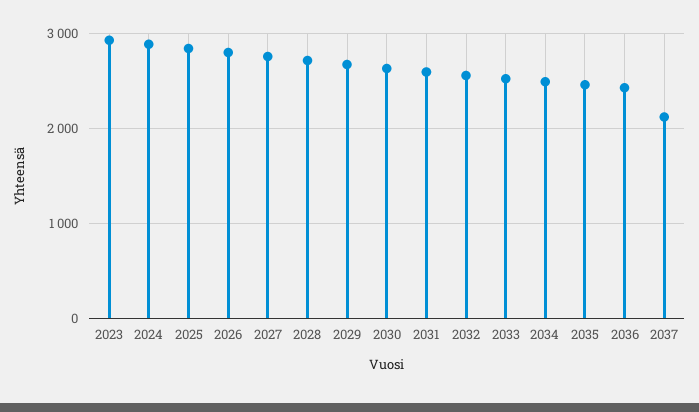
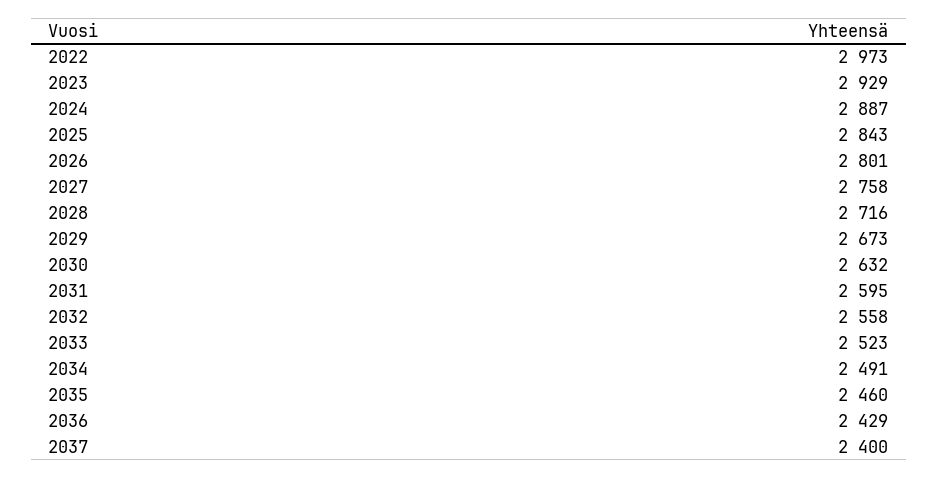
  {
    "2023": 2929,
    "2024": 2887,
    "2025": 2843,
    "2026": 2801,
    "2027": 2758,
    "2028": 2716,
    "2029": 2673,
    "2030": 2632,
    "2031": 2595,
    "2032": 2558,
    "2033": 2523,
    "2034": 2491,
    "2035": 2460,
    "2036": 2429,
-   "2037": 2100
+   "2037": 2400,
+   "2022": 2973
  }

